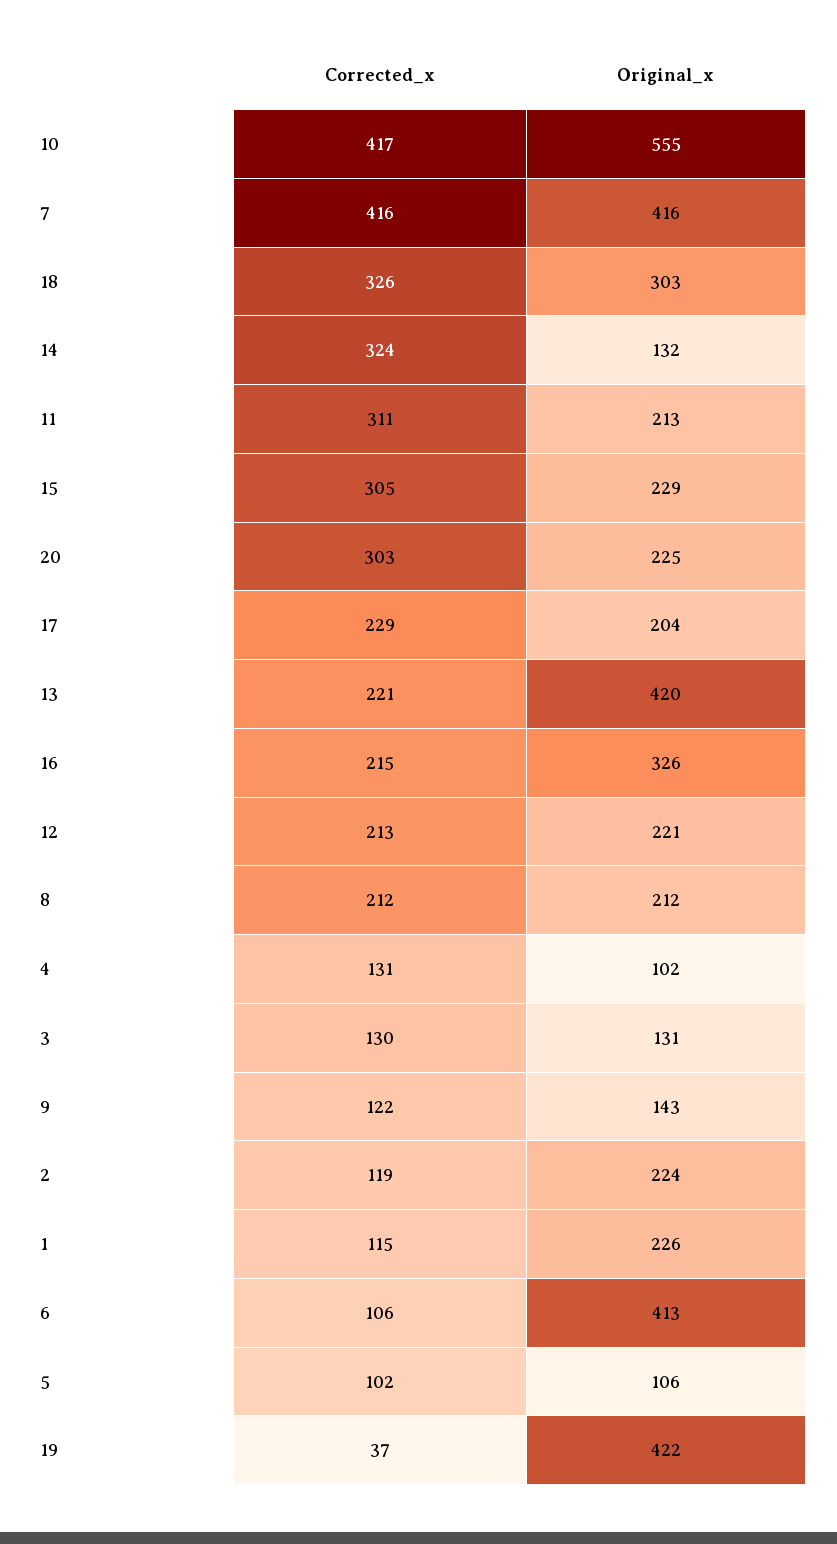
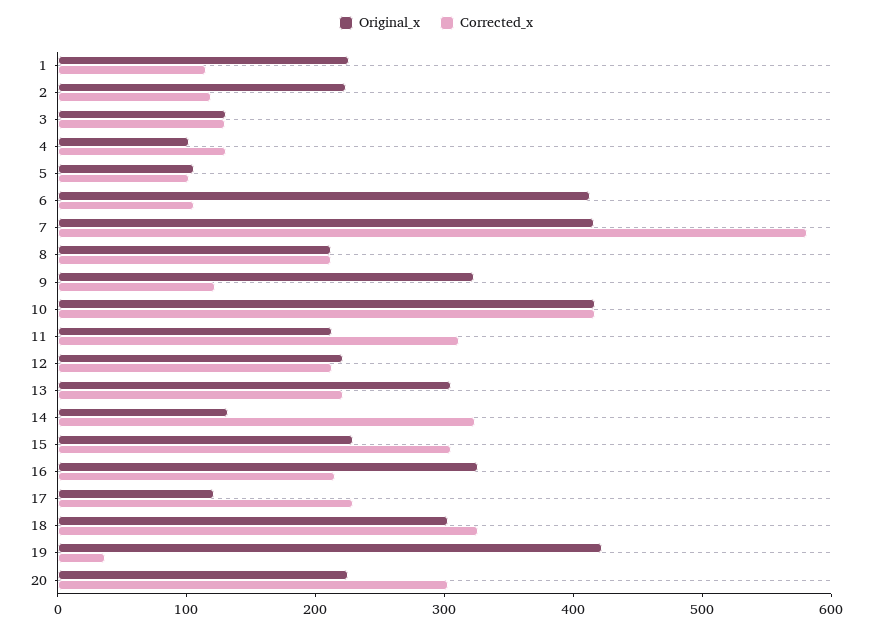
  {
    "Corrected_x": {
      "10": 417,
-     "7": 416,
+     "7": 580,
      "18": 326,
      "14": 324,
      "11": 311,
      "15": 305,
      "20": 303,
      "17": 229,
      "13": 221,
      "16": 215,
      "12": 213,
      "8": 212,
      "4": 131,
      "3": 130,
      "9": 122,
      "2": 119,
      "1": 115,
      "6": 106,
      "5": 102,
      "19": 37
    },
    "Original_x": {
-     "10": 555,
+     "10": 420,
      "7": 416,
      "18": 303,
      "14": 132,
      "11": 213,
      "15": 229,
      "20": 225,
-     "17": 204,
+     "17": 120,
-     "13": 420,
+     "13": 300,
      "16": 326,
      "12": 221,
      "8": 212,
      "4": 102,
      "3": 131,
-     "9": 143,
+     "9": 320,
      "2": 224,
      "1": 226,
      "6": 413,
      "5": 106,
      "19": 422
    }
  }

